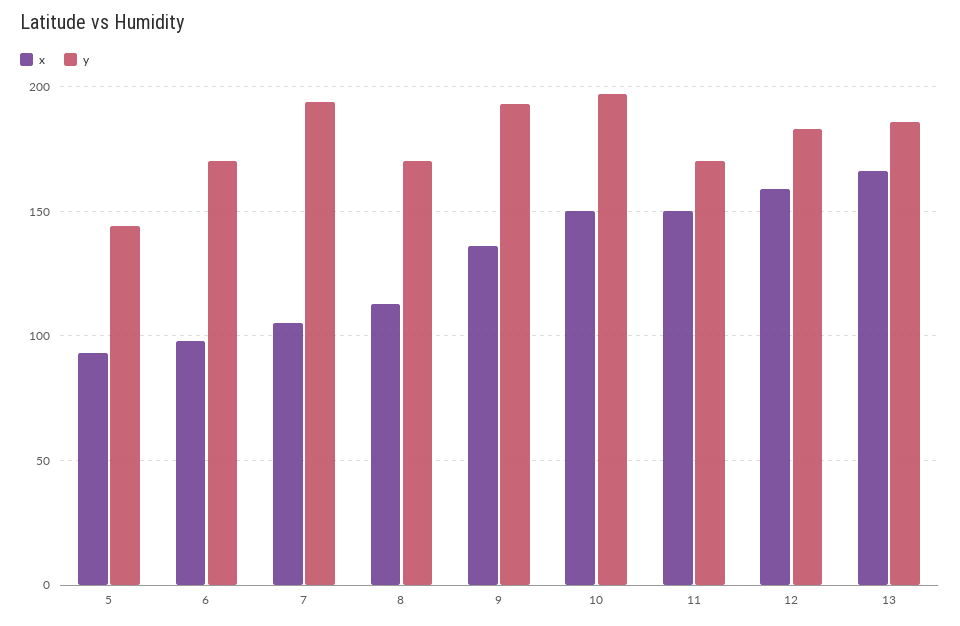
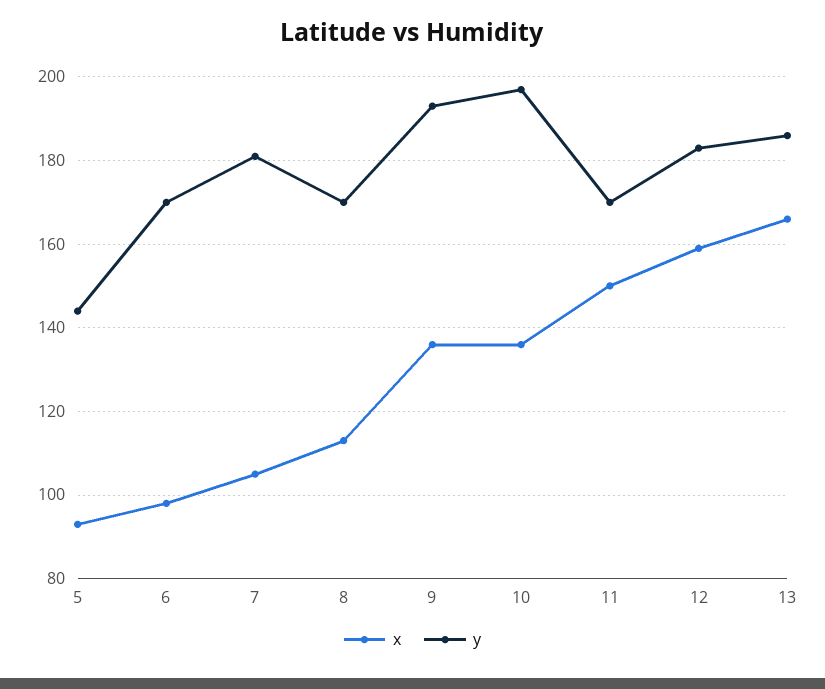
  {
    "x": {
      "5": 95,
      "6": 100,
      "7": 105,
      "8": 115,
      "9": 135,
-     "10": 150,
+     "10": 135,
      "11": 150,
      "12": 160,
      "13": 165
    },
    "y": {
      "5": 145,
      "6": 170,
-     "7": 195,
+     "7": 180,
      "8": 170,
      "9": 195,
      "10": 195,
      "11": 170,
      "12": 185,
      "13": 185
    }
  }

